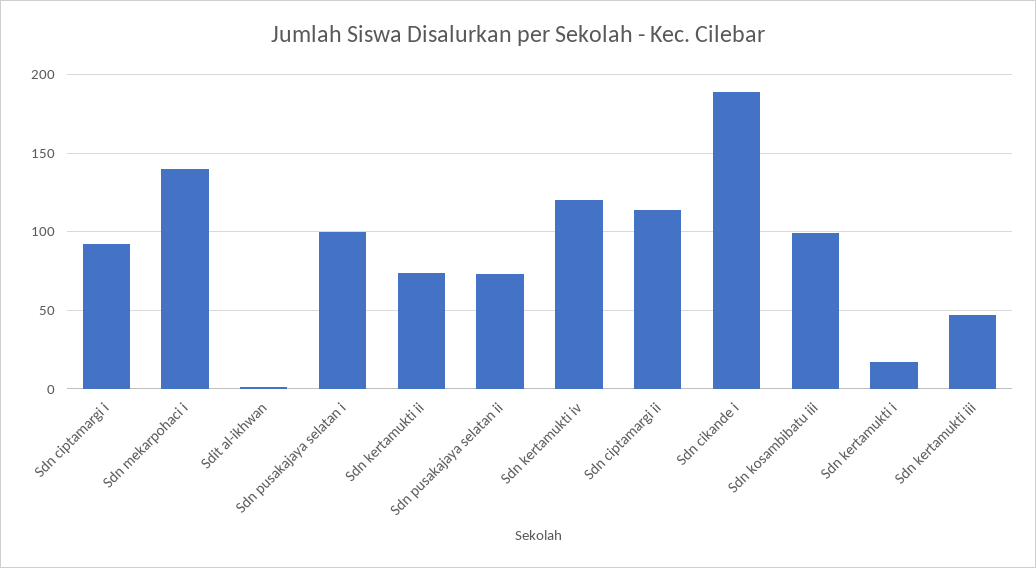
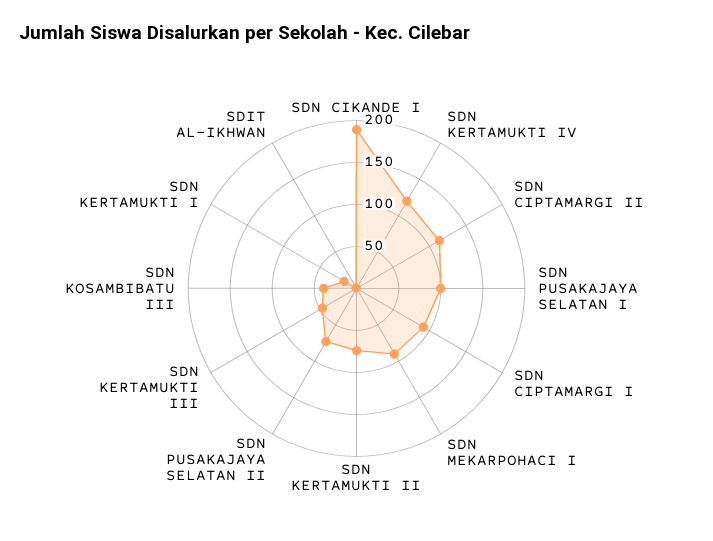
  {
    "Sdn ciptamargi i": 90,
-   "Sdn mekarpohaci i": 140,
+   "Sdn mekarpohaci i": 90,
    "Sdit al-ikhwan": 0,
    "Sdn pusakajaya selatan i": 100,
    "Sdn kertamukti ii": 75,
    "Sdn pusakajaya selatan ii": 75,
    "Sdn kertamukti iv": 120,
    "Sdn ciptamargi ii": 115,
    "Sdn cikande i": 190,
-   "Sdn kosambibatu iii": 100,
+   "Sdn kosambibatu iii": 40,
    "Sdn kertamukti i": 15,
    "Sdn kertamukti iii": 45
  }

